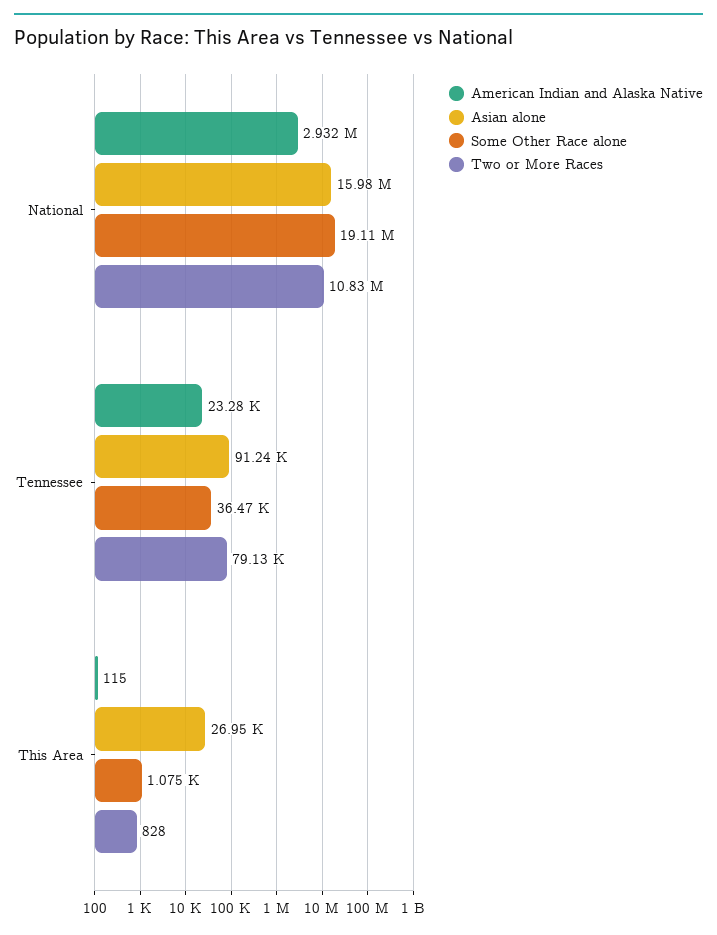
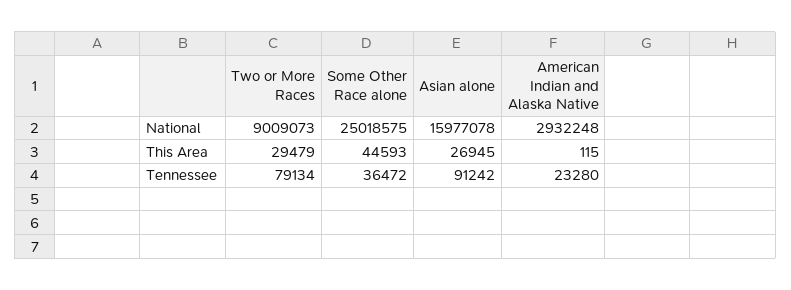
  {
    "American Indian and Alaska Native": {
      "National": 2932248,
      "Tennessee": 23280,
      "This Area": 115
    },
    "Asian alone": {
      "National": 15977078,
      "Tennessee": 91242,
      "This Area": 26945
    },
    "Some Other Race alone": {
-     "National": 19110000,
+     "National": 25018575,
      "Tennessee": 36472,
-     "This Area": 1075
+     "This Area": 44593
    },
    "Two or More Races": {
-     "National": 10830000,
+     "National": 9009073,
      "Tennessee": 79134,
-     "This Area": 828
+     "This Area": 29479
    }
  }

